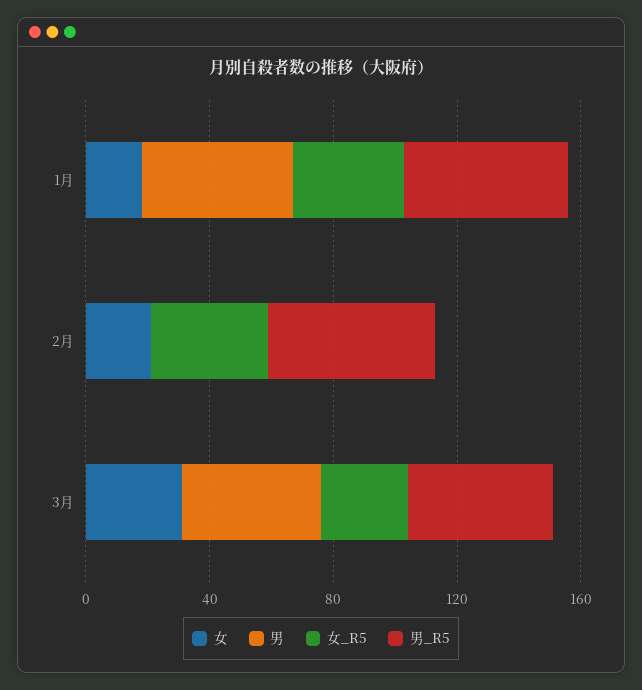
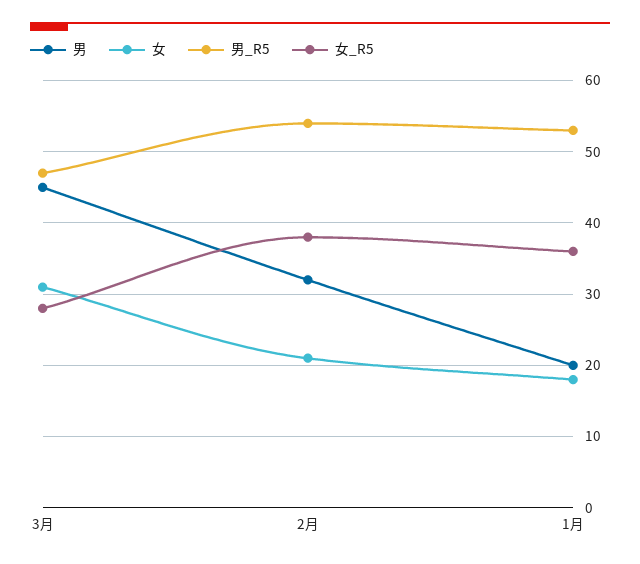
  {
    "女": {
      "1月": 18,
      "2月": 21,
      "3月": 31
    },
    "男": {
-     "1月": 50,
+     "1月": 20,
-     "2月": 0,
+     "2月": 32,
      "3月": 45
    },
    "女_R5": {
      "1月": 36,
      "2月": 38,
      "3月": 28
    },
    "男_R5": {
      "1月": 53,
      "2月": 54,
      "3月": 47
    }
  }

